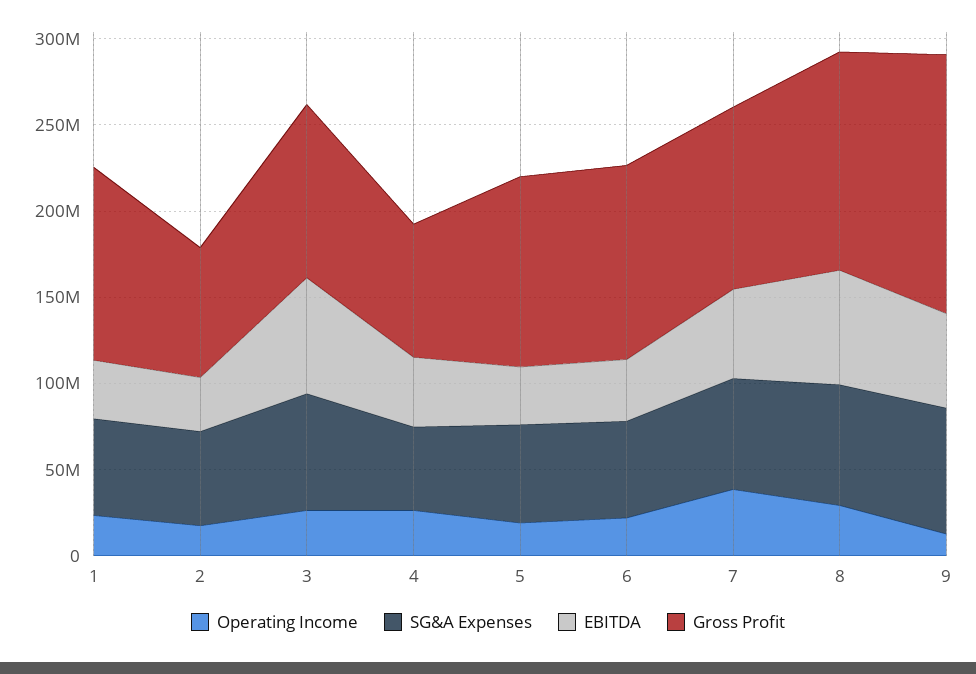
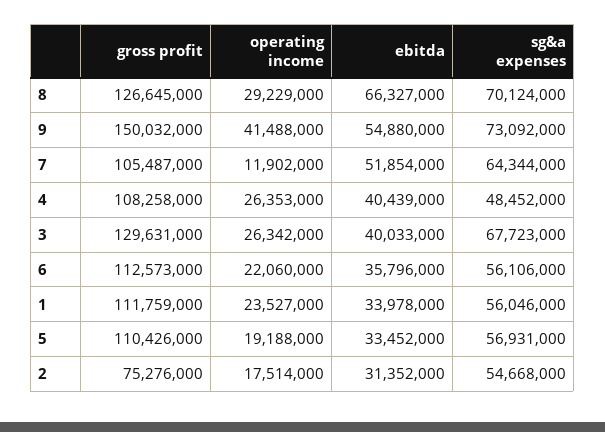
  {
    "Operating Income": {
      "1": 23527000,
      "2": 17514000,
      "3": 26342000,
      "4": 26353000,
      "5": 19188000,
      "6": 22060000,
-     "7": 40000000,
+     "7": 11902000,
      "8": 29229000,
-     "9": 10000000
+     "9": 41488000
    },
    "SG&A Expenses": {
      "1": 56046000,
      "2": 54668000,
      "3": 67723000,
      "4": 48452000,
      "5": 56931000,
      "6": 56106000,
      "7": 64344000,
      "8": 70124000,
      "9": 73092000
    },
    "EBITDA": {
      "1": 33978000,
      "2": 31352000,
-     "3": 70000000,
+     "3": 40033000,
      "4": 40439000,
      "5": 33452000,
      "6": 35796000,
      "7": 51854000,
      "8": 66327000,
      "9": 54880000
    },
    "Gross Profit": {
      "1": 111759000,
      "2": 75276000,
-     "3": 100000000,
+     "3": 129631000,
-     "4": 80000000,
+     "4": 108258000,
      "5": 110426000,
      "6": 112573000,
      "7": 105487000,
      "8": 126645000,
      "9": 150032000
    }
  }

